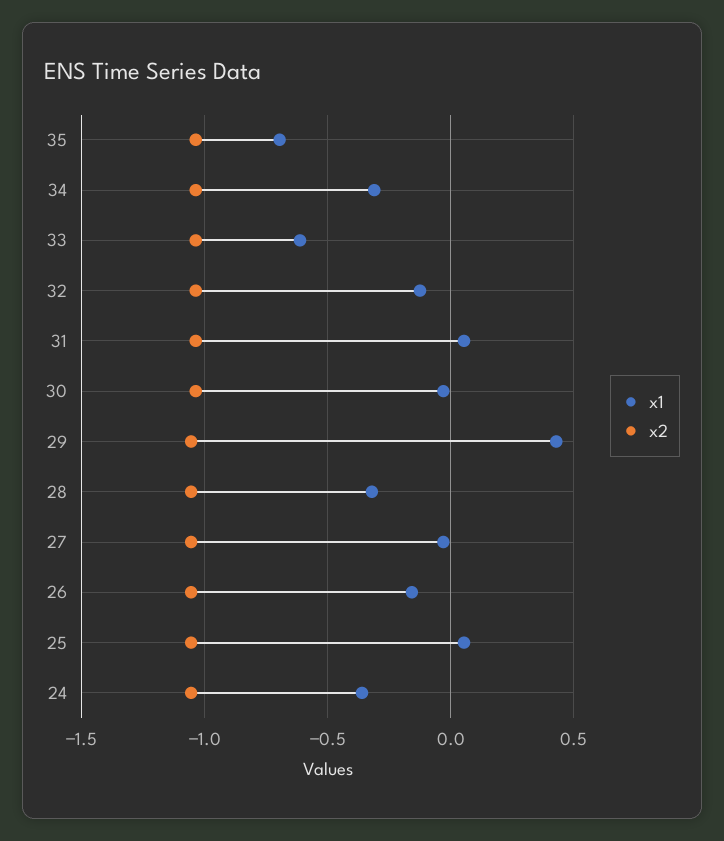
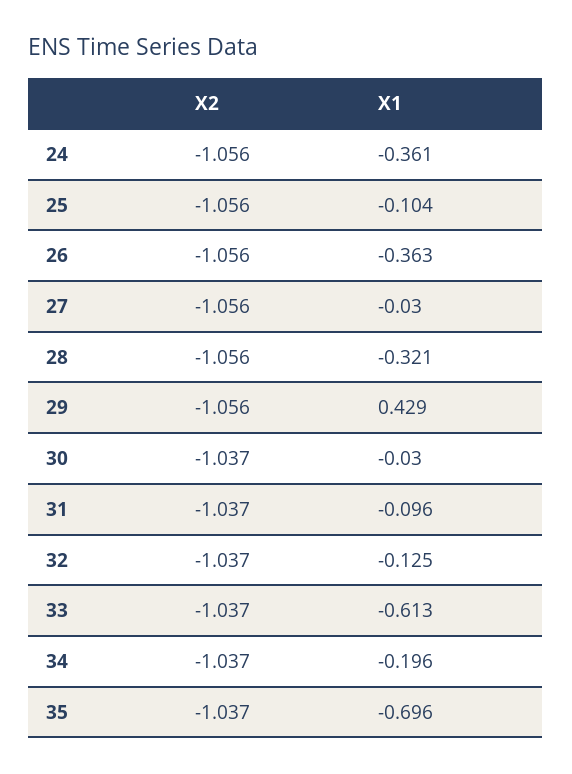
  {
    "x1": {
      "35": -0.696,
-     "34": -0.3,
+     "34": -0.196,
      "33": -0.613,
      "32": -0.125,
-     "31": 0.05,
+     "31": -0.096,
      "30": -0.03,
      "29": 0.429,
      "28": -0.321,
      "27": -0.03,
-     "26": -0.15,
+     "26": -0.363,
-     "25": 0.05,
+     "25": -0.104,
      "24": -0.361
    },
    "x2": {
      "35": -1.037,
      "34": -1.037,
      "33": -1.037,
      "32": -1.037,
      "31": -1.037,
      "30": -1.037,
      "29": -1.056,
      "28": -1.056,
      "27": -1.056,
      "26": -1.056,
      "25": -1.056,
      "24": -1.056
    }
  }

